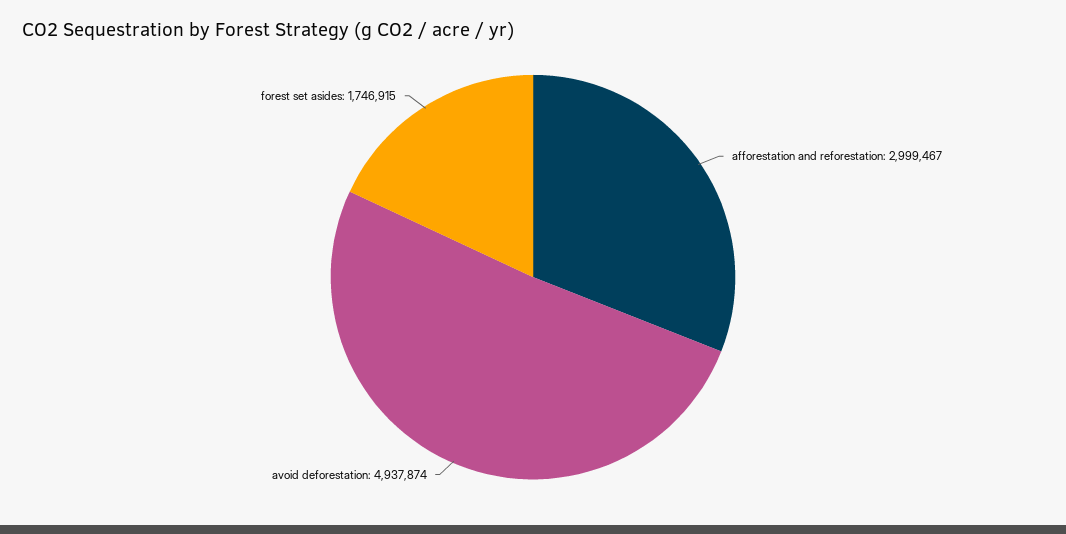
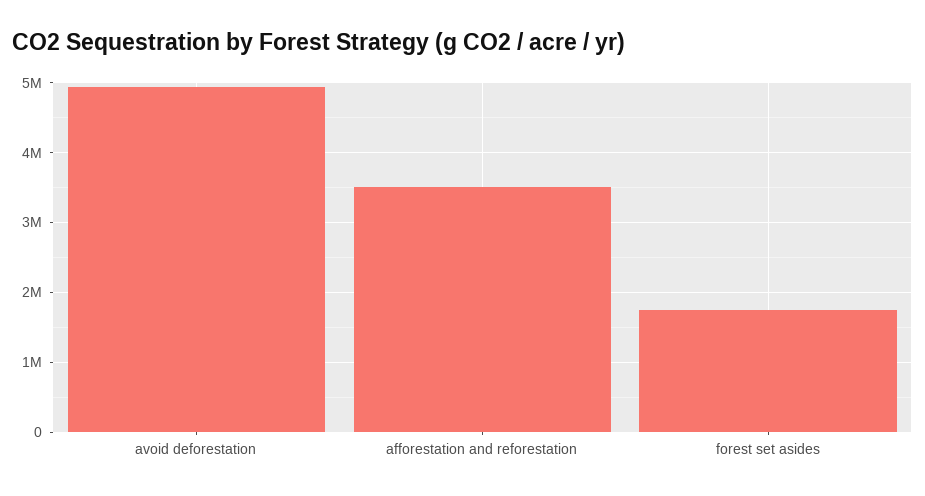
  {
-   "afforestation and reforestation": 2999467,
+   "afforestation and reforestation": 3500000,
    "avoid deforestation": 4937874,
    "forest set asides": 1746915
  }

